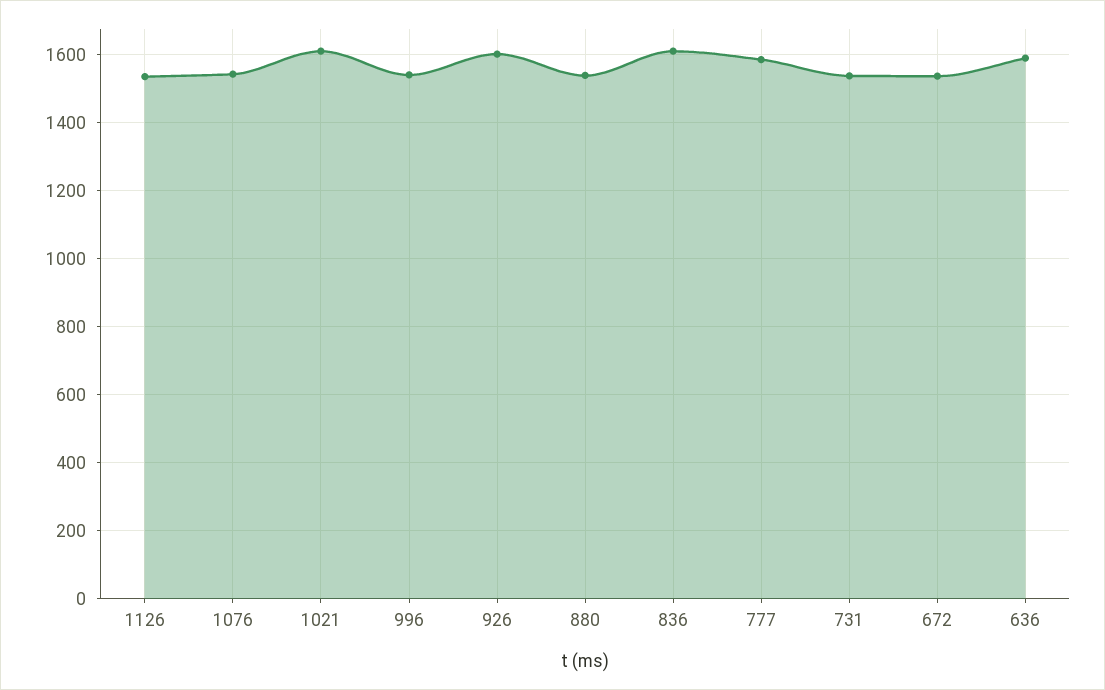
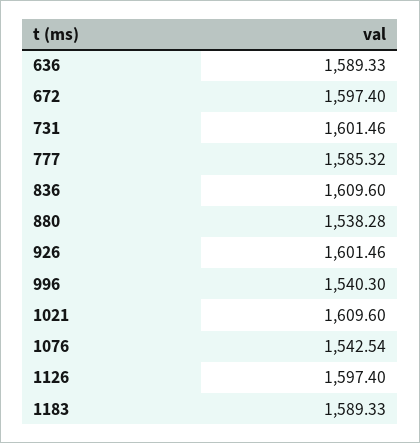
  {
-   "1126": 1540,
+   "1126": 1597.4,
    "1076": 1542.54,
    "1021": 1609.6,
    "996": 1540.3,
    "926": 1601.46,
    "880": 1538.28,
    "836": 1609.6,
    "777": 1585.32,
-   "731": 1540,
+   "731": 1601.46,
-   "672": 1540,
+   "672": 1597.4,
-   "636": 1589.33
+   "636": 1589.33,
+   "1183": 1589.33
  }

